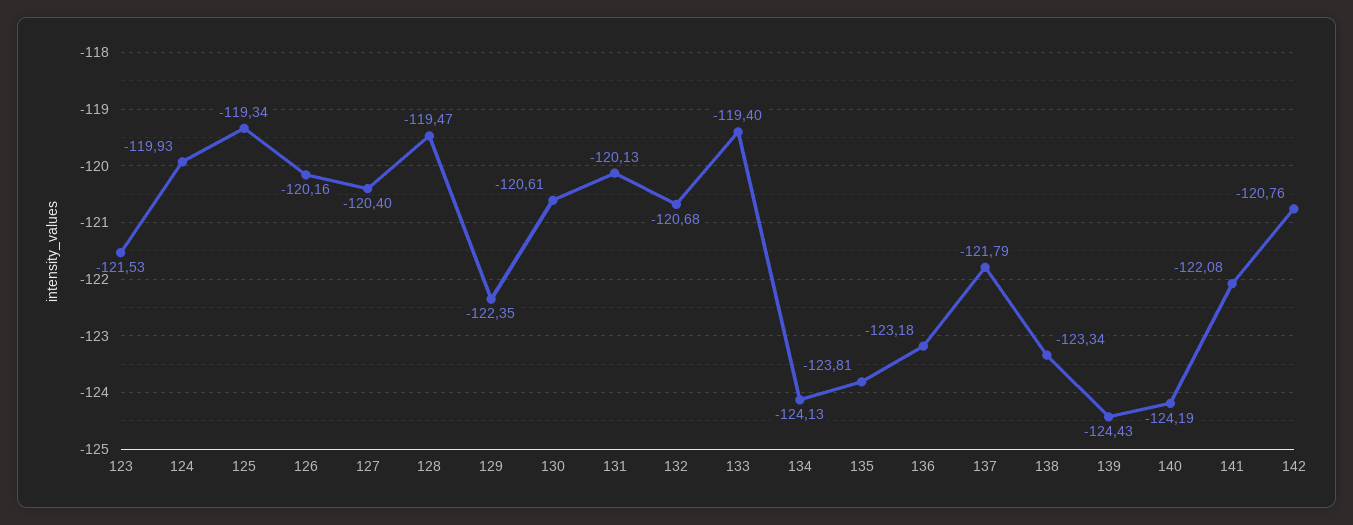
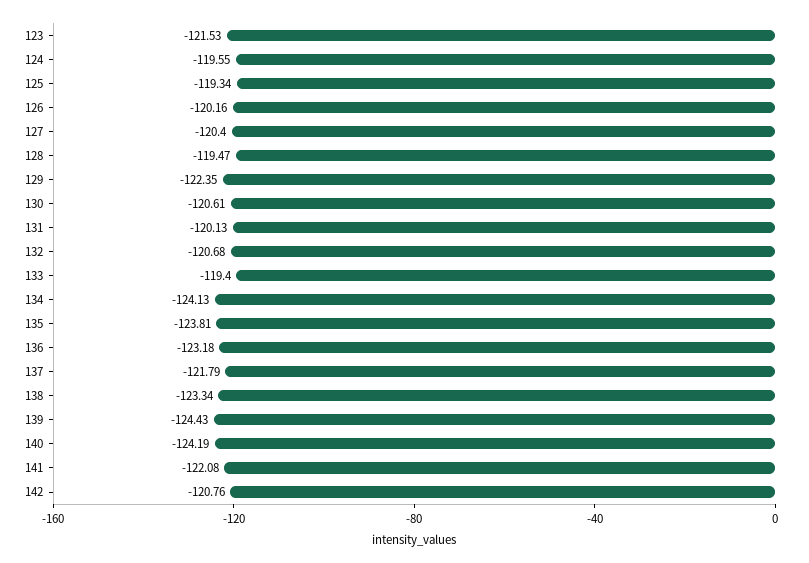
  {
    "123": -121.53,
-   "124": -119.93,
+   "124": -119.55,
    "125": -119.34,
    "126": -120.16,
    "127": -120.4,
    "128": -119.47,
    "129": -122.35,
    "130": -120.61,
    "131": -120.13,
    "132": -120.68,
    "133": -119.4,
    "134": -124.13,
    "135": -123.81,
    "136": -123.18,
    "137": -121.79,
    "138": -123.34,
    "139": -124.43,
    "140": -124.19,
    "141": -122.08,
    "142": -120.76
  }

